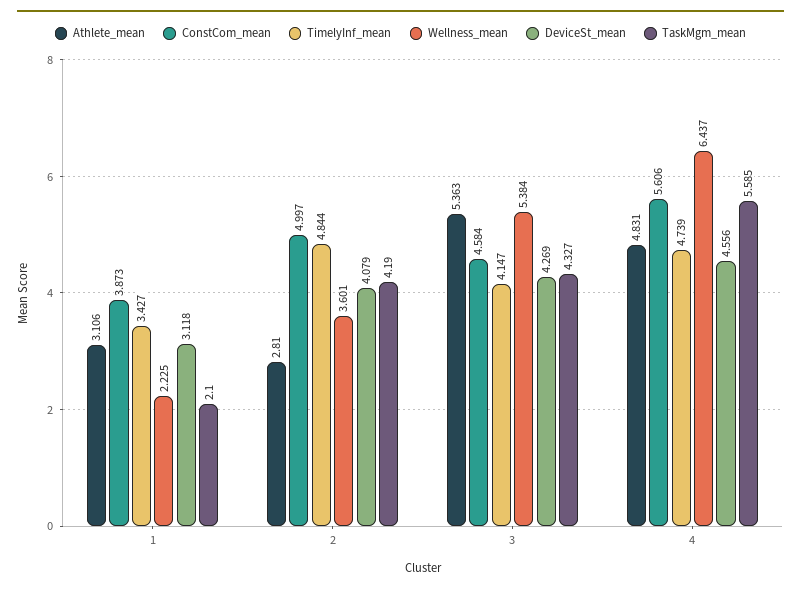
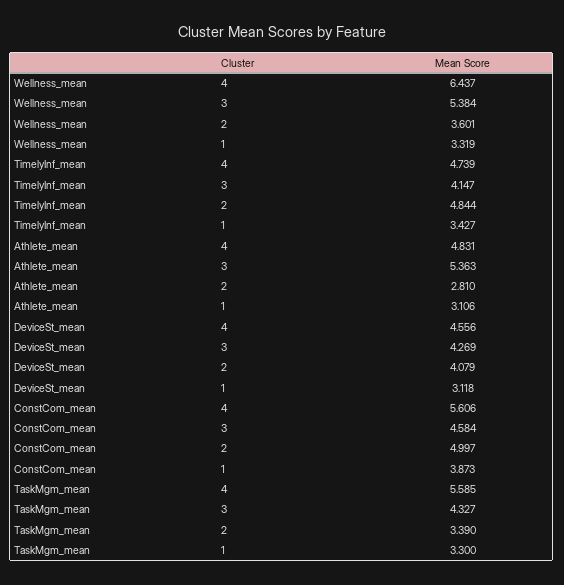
  {
    "Athlete_mean": {
      "1": 3.106,
      "2": 2.81,
      "3": 5.363,
      "4": 4.831
    },
    "ConstCom_mean": {
      "1": 3.873,
      "2": 4.997,
      "3": 4.584,
      "4": 5.606
    },
    "TimelyInf_mean": {
      "1": 3.427,
      "2": 4.844,
      "3": 4.147,
      "4": 4.739
    },
    "Wellness_mean": {
-     "1": 2.225,
+     "1": 3.319,
      "2": 3.601,
      "3": 5.384,
      "4": 6.437
    },
    "DeviceSt_mean": {
      "1": 3.118,
      "2": 4.079,
      "3": 4.269,
      "4": 4.556
    },
    "TaskMgm_mean": {
-     "1": 2.1,
+     "1": 3.3,
-     "2": 4.19,
+     "2": 3.39,
      "3": 4.327,
      "4": 5.585
    }
  }

